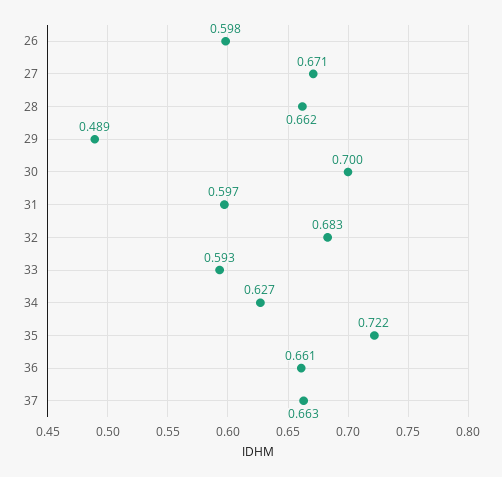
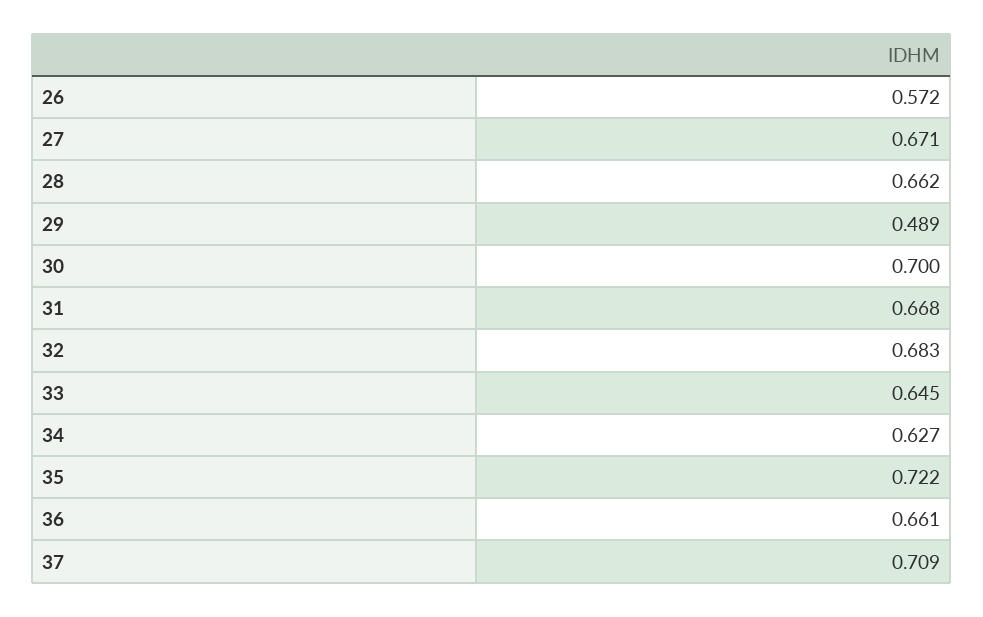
  {
-   "26": 0.598,
+   "26": 0.572,
    "27": 0.671,
    "28": 0.662,
    "29": 0.489,
    "30": 0.7,
-   "31": 0.597,
+   "31": 0.668,
    "32": 0.683,
-   "33": 0.593,
+   "33": 0.645,
    "34": 0.627,
    "35": 0.722,
    "36": 0.661,
-   "37": 0.663
+   "37": 0.709
  }

